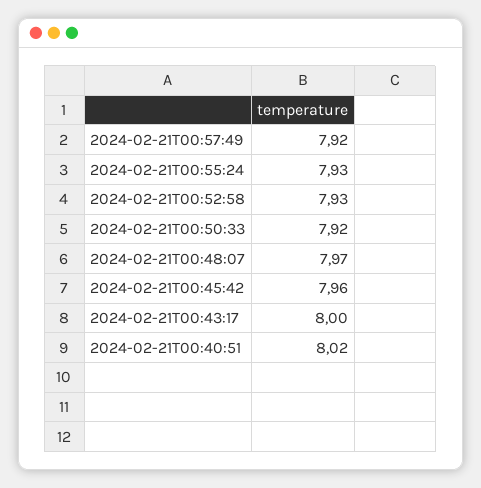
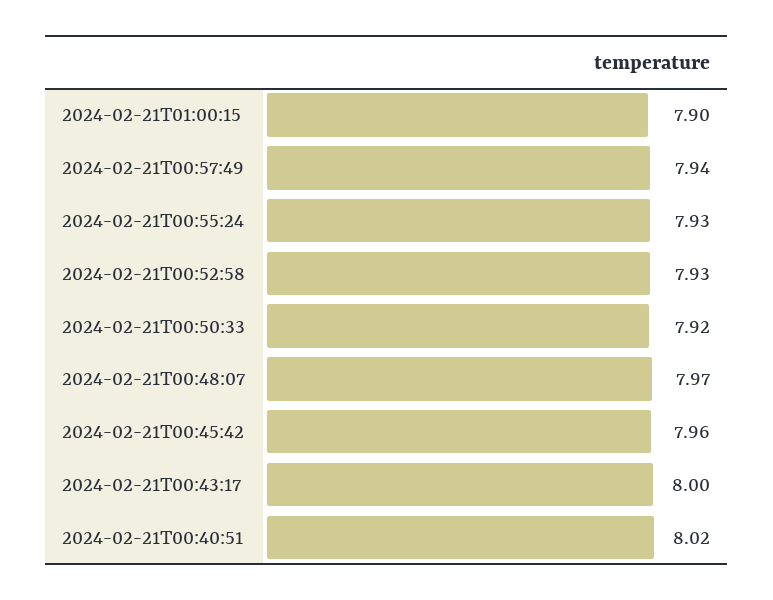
  {
-   "2024-02-21T00:57:49": 7.92,
+   "2024-02-21T00:57:49": 7.94,
    "2024-02-21T00:55:24": 7.93,
    "2024-02-21T00:52:58": 7.93,
    "2024-02-21T00:50:33": 7.92,
    "2024-02-21T00:48:07": 7.97,
    "2024-02-21T00:45:42": 7.96,
    "2024-02-21T00:43:17": 8,
-   "2024-02-21T00:40:51": 8.02
+   "2024-02-21T00:40:51": 8.02,
+   "2024-02-21T01:00:15": 7.9
  }

